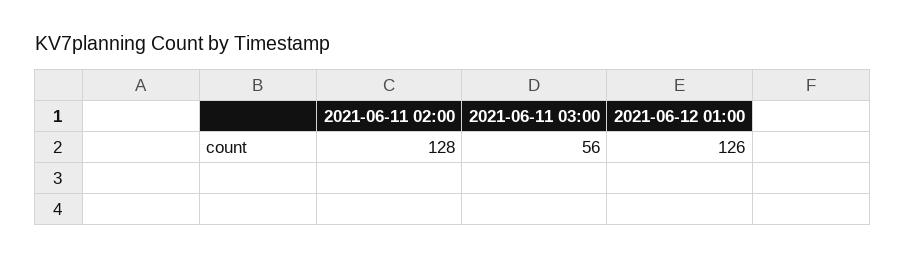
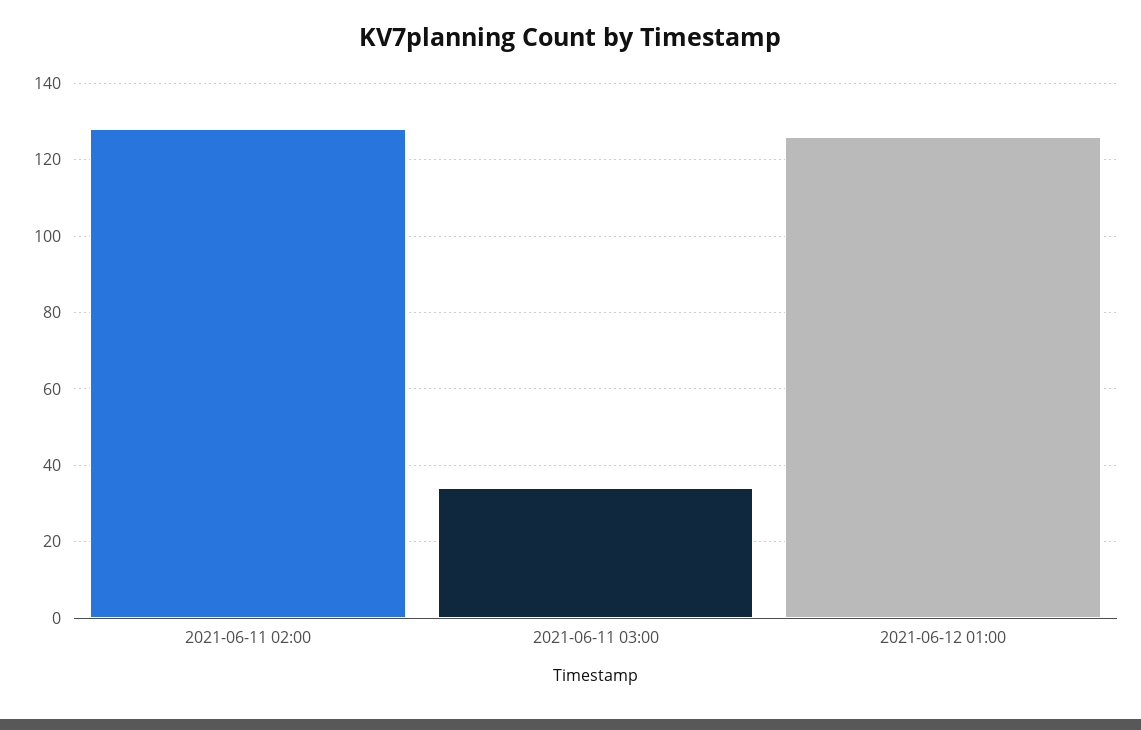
  {
    "2021-06-11 02:00": 128,
-   "2021-06-11 03:00": 56,
+   "2021-06-11 03:00": 35,
    "2021-06-12 01:00": 126
  }

